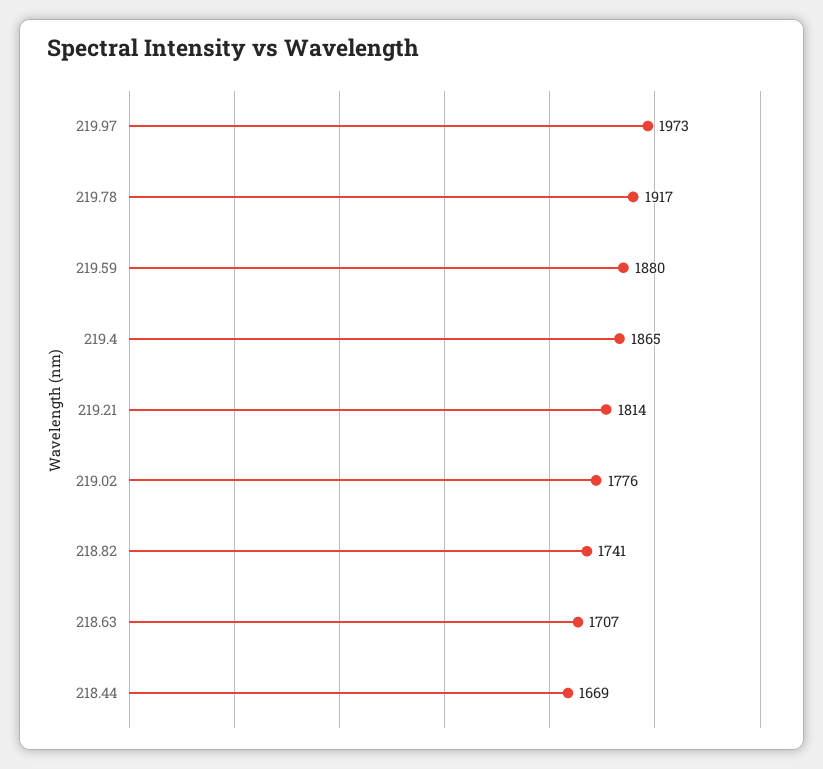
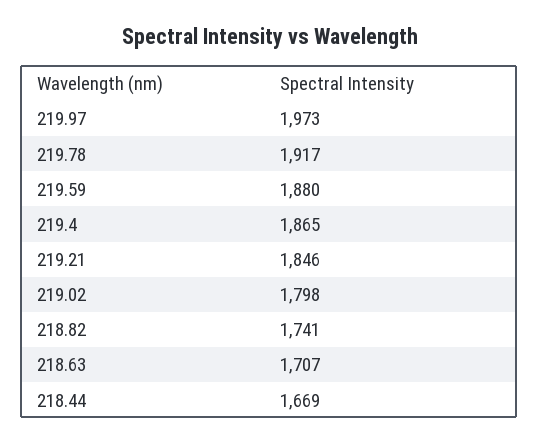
  {
    "219.97": 1973,
    "219.78": 1917,
    "219.59": 1880,
    "219.4": 1865,
-   "219.21": 1814,
+   "219.21": 1846,
-   "219.02": 1776,
+   "219.02": 1798,
    "218.82": 1741,
    "218.63": 1707,
    "218.44": 1669
  }

